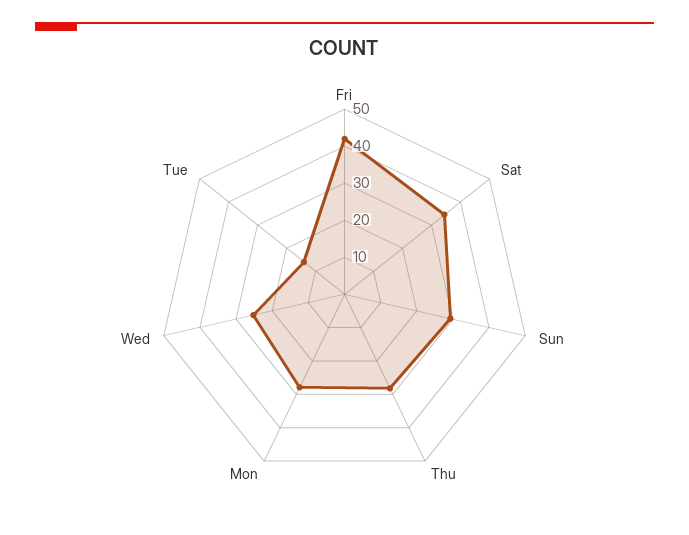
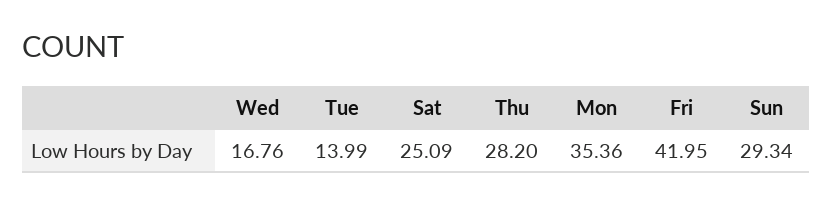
  {
    "Fri": 41.95,
-   "Sat": 35,
+   "Sat": 25.09,
    "Sun": 29.34,
    "Thu": 28.2,
-   "Mon": 27.5,
+   "Mon": 35.36,
-   "Wed": 25,
+   "Wed": 16.76,
    "Tue": 13.99
  }

